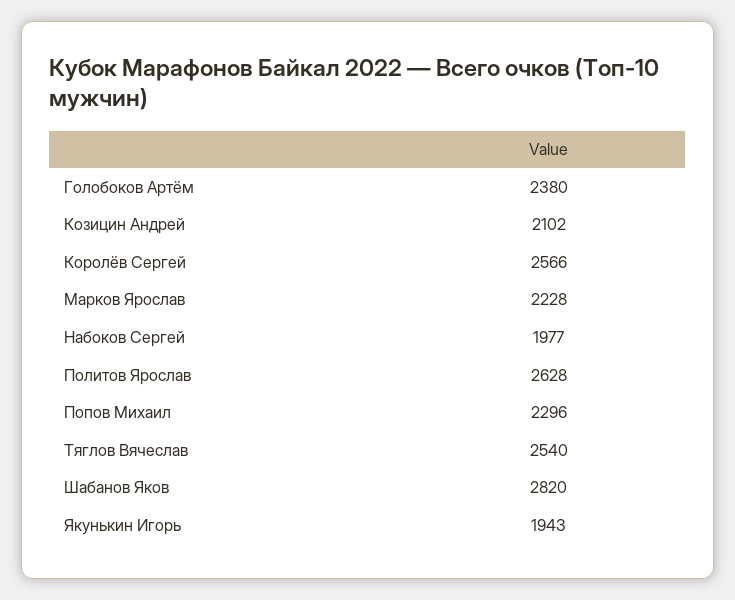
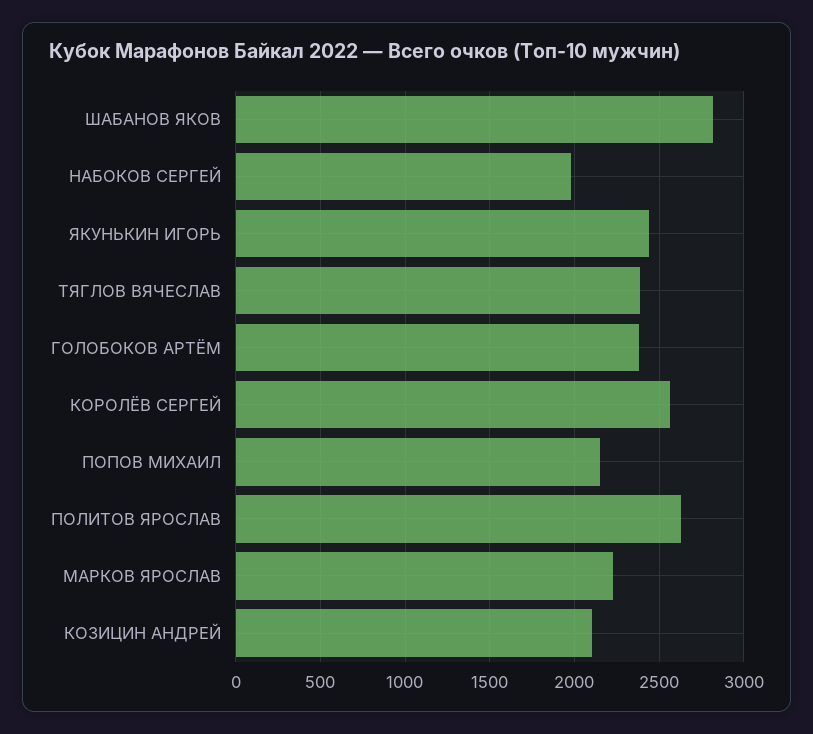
  {
    "Голобоков Артём": 2380,
    "Козицин Андрей": 2102,
    "Королёв Сергей": 2566,
    "Марков Ярослав": 2228,
    "Набоков Сергей": 1977,
    "Политов Ярослав": 2628,
-   "Попов Михаил": 2296,
+   "Попов Михаил": 2150,
-   "Тяглов Вячеслав": 2540,
+   "Тяглов Вячеслав": 2400,
    "Шабанов Яков": 2820,
-   "Якунькин Игорь": 1943
+   "Якунькин Игорь": 2450
  }

